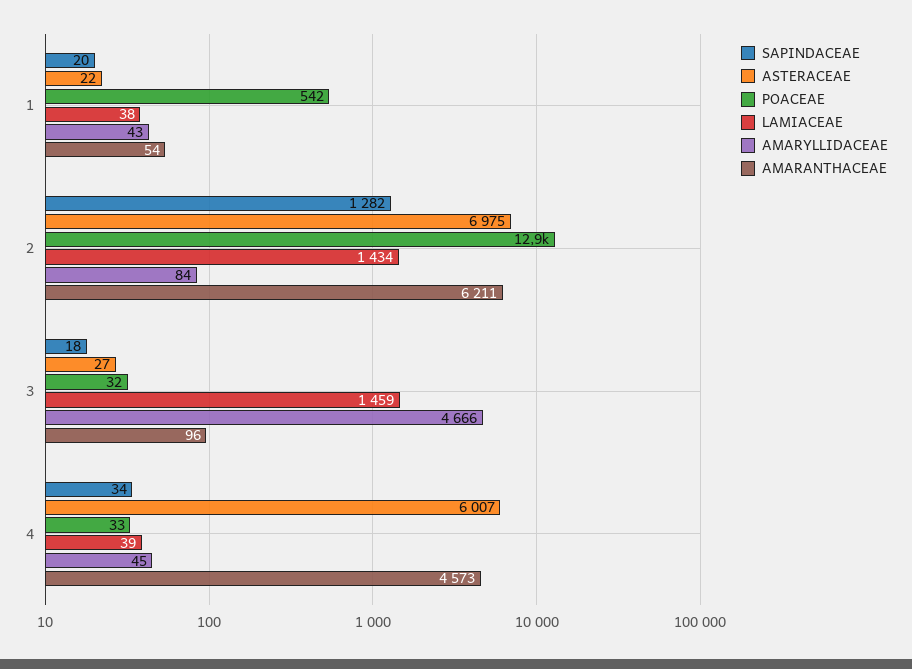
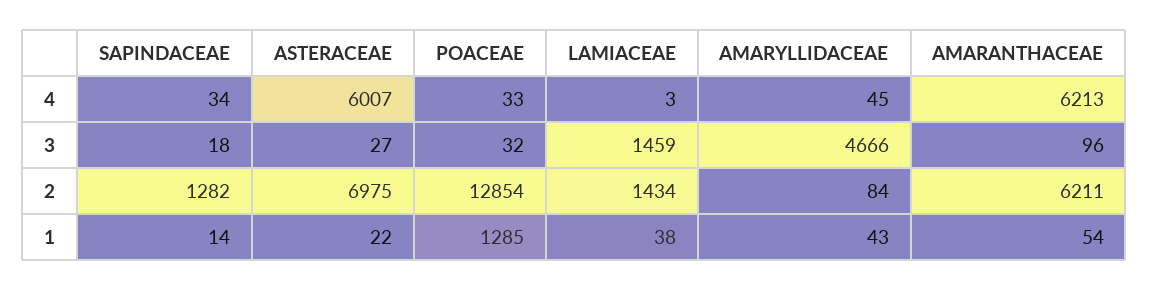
  {
    "SAPINDACEAE": {
-     "1": 20,
+     "1": 14,
      "2": 1282,
      "3": 18,
      "4": 34
    },
    "ASTERACEAE": {
      "1": 22,
      "2": 6975,
      "3": 27,
      "4": 6007
    },
    "POACEAE": {
-     "1": 542,
+     "1": 1285,
      "2": 12854,
      "3": 32,
      "4": 33
    },
    "LAMIACEAE": {
      "1": 38,
      "2": 1434,
      "3": 1459,
-     "4": 39
+     "4": 3
    },
    "AMARYLLIDACEAE": {
      "1": 43,
      "2": 84,
      "3": 4666,
      "4": 45
    },
    "AMARANTHACEAE": {
      "1": 54,
      "2": 6211,
      "3": 96,
-     "4": 4573
+     "4": 6213
    }
  }

